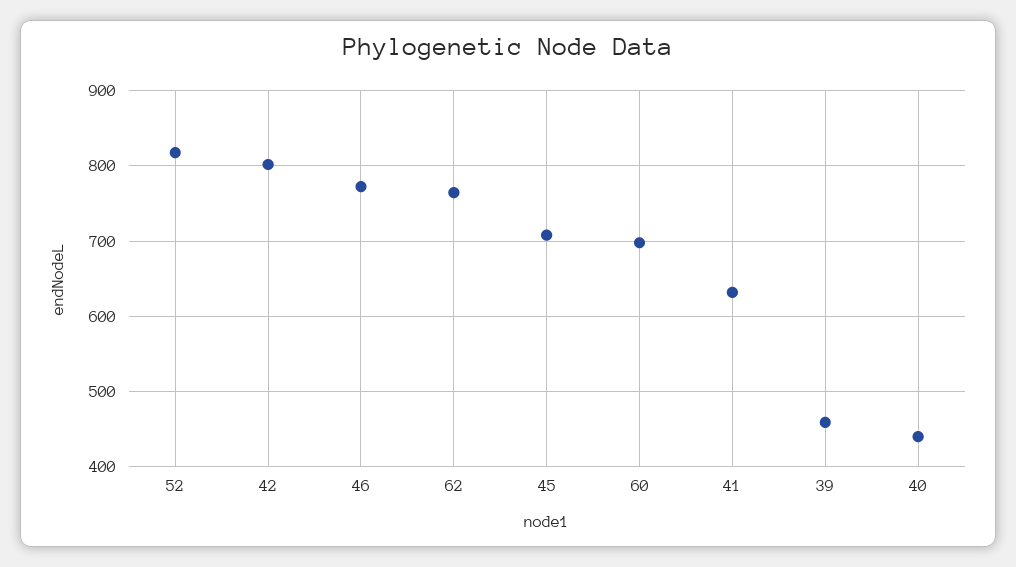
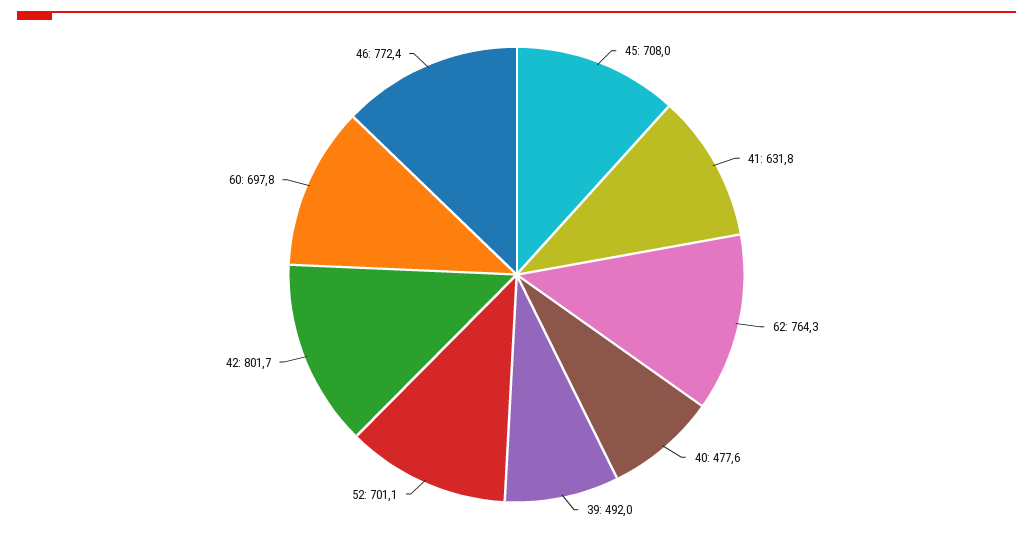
  {
-   "52": 820,
+   "52": 701.1,
    "42": 801.7,
    "46": 772.4,
    "62": 764.3,
    "45": 708,
    "60": 697.8,
    "41": 631.8,
-   "39": 460,
+   "39": 492,
-   "40": 440
+   "40": 477.6
  }

